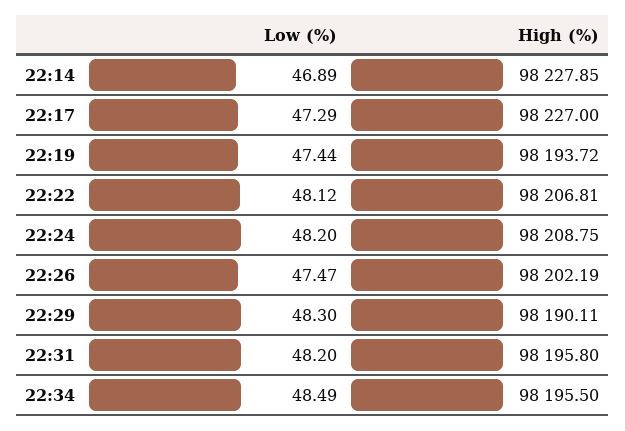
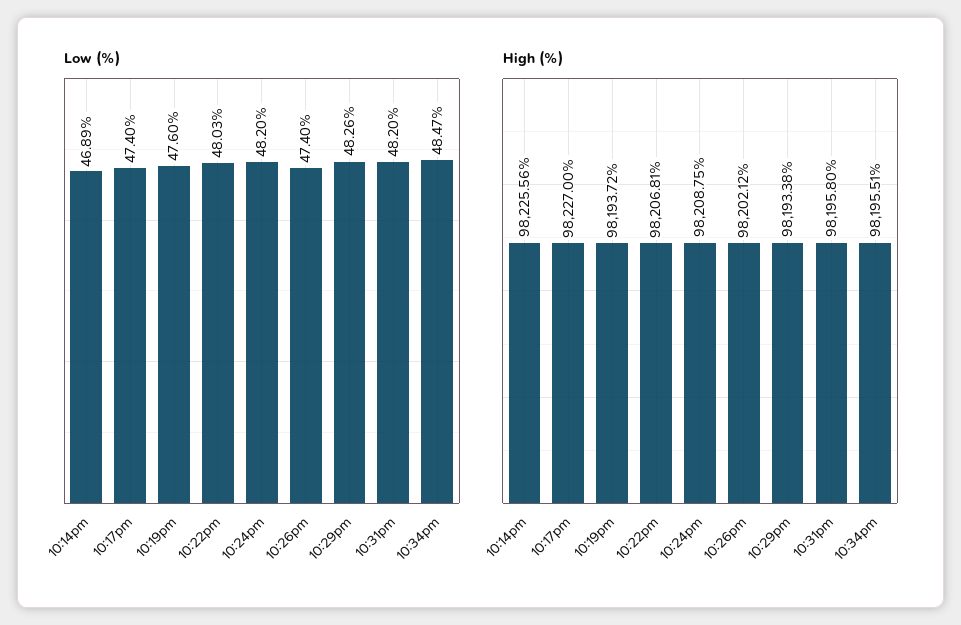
  {
    "Low (%)": {
      "22:14": 46.89,
-     "22:17": 47.29,
+     "22:17": 47.4,
-     "22:19": 47.44,
+     "22:19": 47.6,
-     "22:22": 48.12,
+     "22:22": 48.03,
      "22:24": 48.2,
-     "22:26": 47.47,
+     "22:26": 47.4,
-     "22:29": 48.3,
+     "22:29": 48.26,
      "22:31": 48.2,
-     "22:34": 48.49
+     "22:34": 48.47
    },
    "High (%)": {
-     "22:14": 98227.85,
+     "22:14": 98225.56,
      "22:17": 98227,
      "22:19": 98193.72,
      "22:22": 98206.81,
      "22:24": 98208.75,
-     "22:26": 98202.19,
+     "22:26": 98202.12,
-     "22:29": 98190.11,
+     "22:29": 98193.38,
      "22:31": 98195.8,
-     "22:34": 98195.5
+     "22:34": 98195.51
    }
  }

